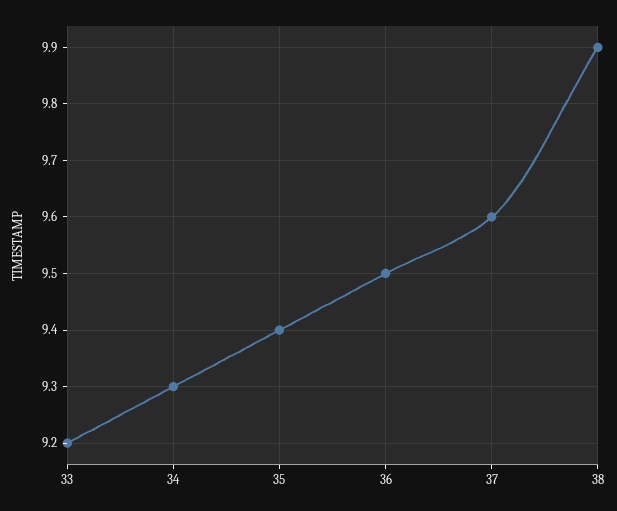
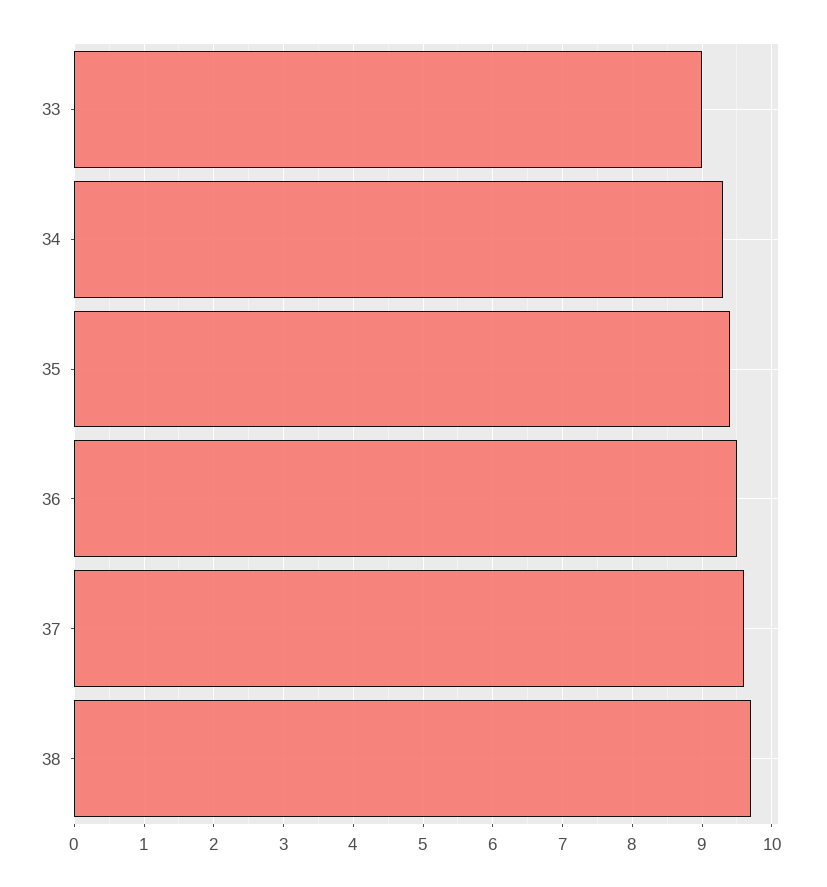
  {
-   "33": 9.2,
+   "33": 9,
    "34": 9.3,
    "35": 9.4,
    "36": 9.5,
    "37": 9.6,
-   "38": 9.9
+   "38": 9.7
  }

